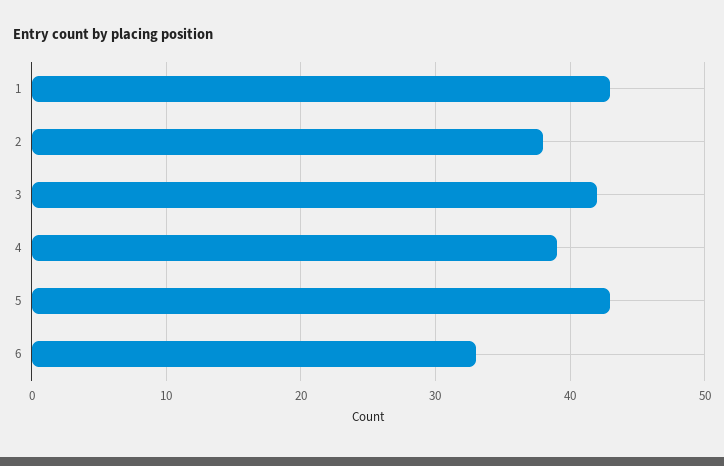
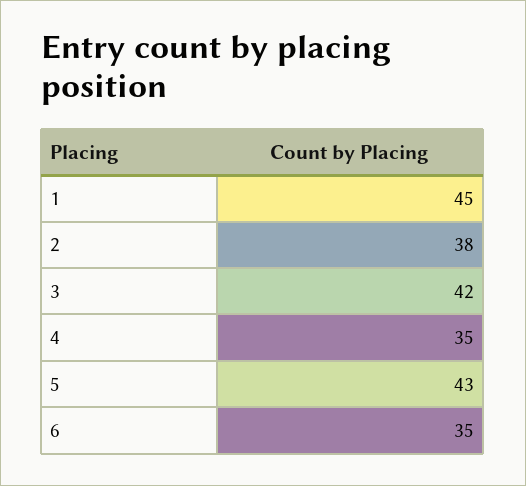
  {
-   "1": 43,
+   "1": 45,
    "2": 38,
    "3": 42,
-   "4": 39,
+   "4": 35,
    "5": 43,
-   "6": 33
+   "6": 35
  }

